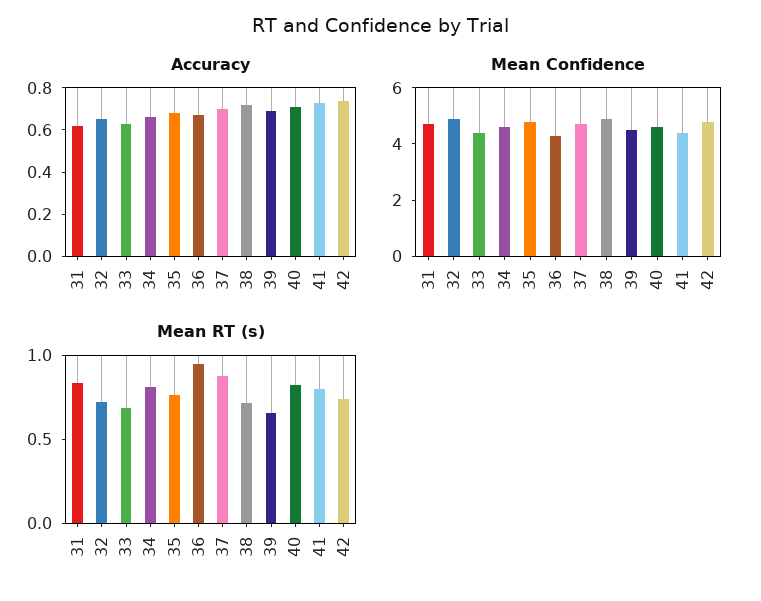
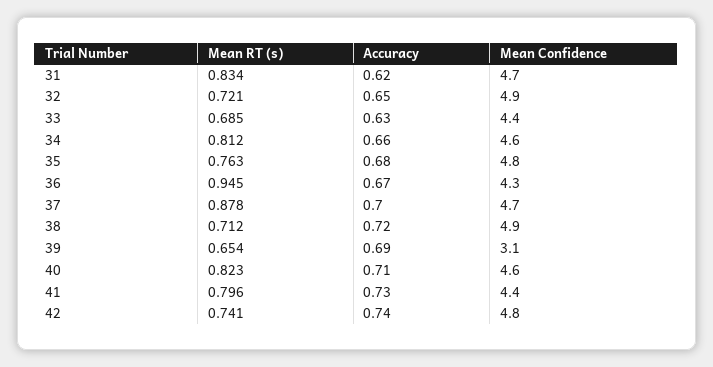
  {
    "Accuracy": {
      "31": 0.62,
      "32": 0.65,
      "33": 0.63,
      "34": 0.66,
      "35": 0.68,
      "36": 0.67,
      "37": 0.7,
      "38": 0.72,
      "39": 0.69,
      "40": 0.71,
      "41": 0.73,
      "42": 0.74
    },
    "Mean Confidence": {
      "31": 4.7,
      "32": 4.9,
      "33": 4.4,
      "34": 4.6,
      "35": 4.8,
      "36": 4.3,
      "37": 4.7,
      "38": 4.9,
-     "39": 4.5,
+     "39": 3.1,
      "40": 4.6,
      "41": 4.4,
      "42": 4.8
    },
    "Mean RT (s)": {
      "31": 0.834,
      "32": 0.721,
      "33": 0.685,
      "34": 0.812,
      "35": 0.763,
      "36": 0.945,
      "37": 0.878,
      "38": 0.712,
      "39": 0.654,
      "40": 0.823,
      "41": 0.796,
      "42": 0.741
    }
  }

